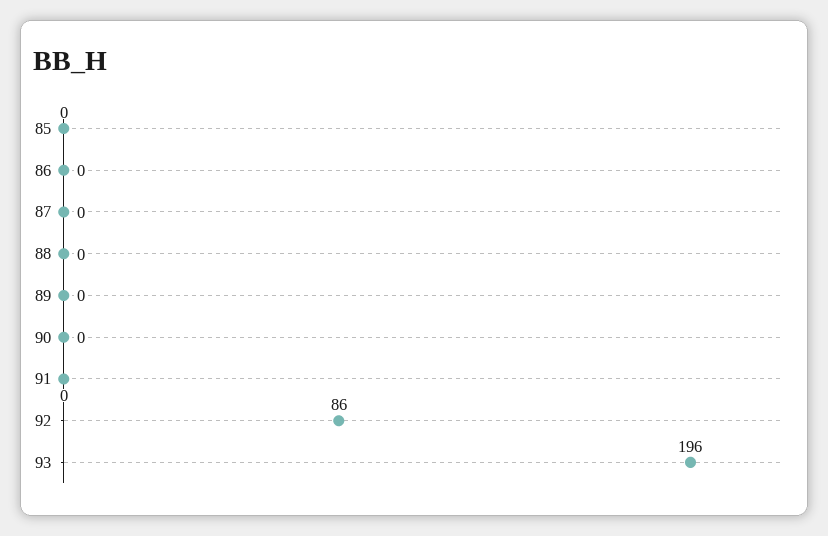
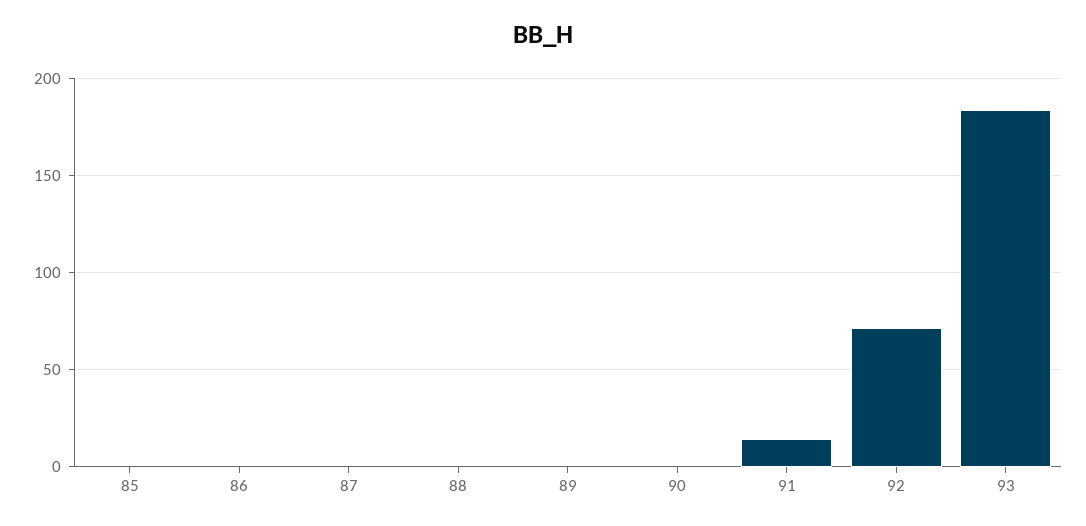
  {
    "85": 0,
    "86": 0,
    "87": 0,
    "88": 0,
    "89": 0,
    "90": 0,
-   "91": 0,
+   "91": 15,
-   "92": 86,
+   "92": 70,
-   "93": 196
+   "93": 185
  }

